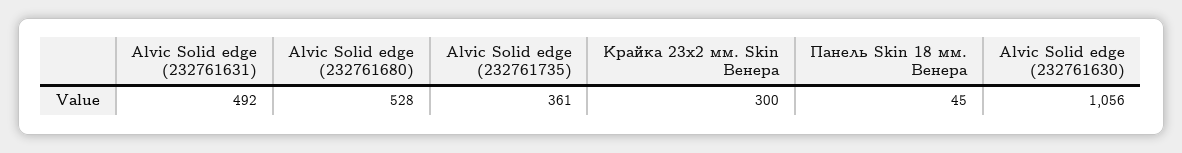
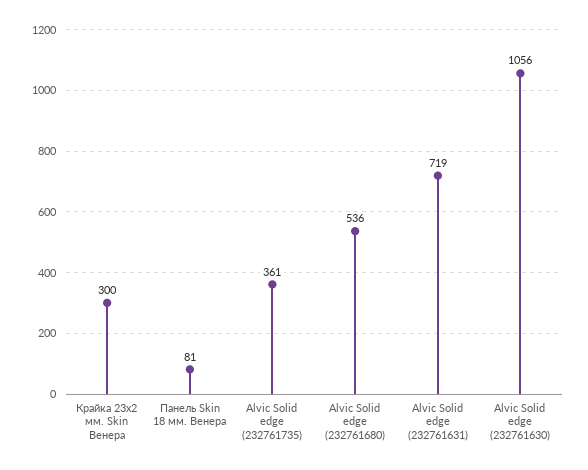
  {
-   "Alvic Solid edge (232761631)": 492,
+   "Alvic Solid edge (232761631)": 719,
-   "Alvic Solid edge (232761680)": 528,
+   "Alvic Solid edge (232761680)": 536,
    "Alvic Solid edge (232761735)": 361,
    "Крайка 23x2 мм. Skin Венера": 300,
-   "Панель Skin 18 мм. Венера": 45,
+   "Панель Skin 18 мм. Венера": 81,
    "Alvic Solid edge (232761630)": 1056
  }

